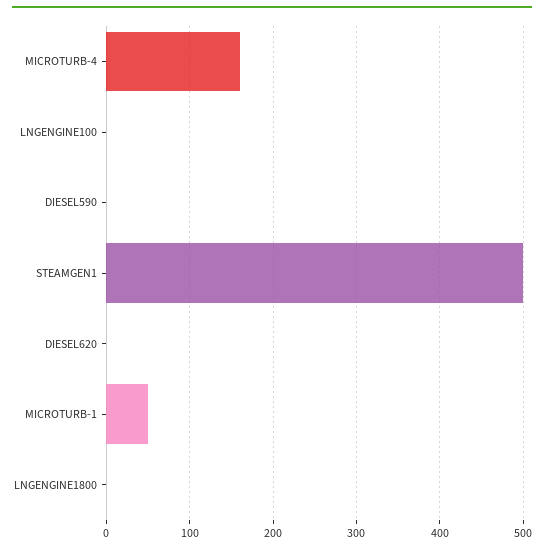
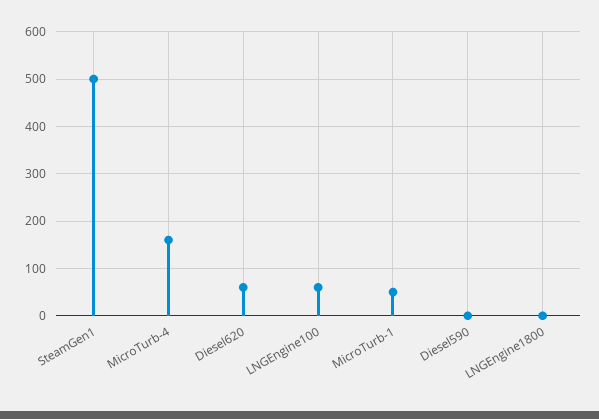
  {
    "MICROTURB-4": 160,
-   "LNGENGINE100": 0,
+   "LNGENGINE100": 60,
    "DIESEL590": 0,
    "STEAMGEN1": 500,
-   "DIESEL620": 0,
+   "DIESEL620": 60,
    "MICROTURB-1": 50,
    "LNGENGINE1800": 0
  }

